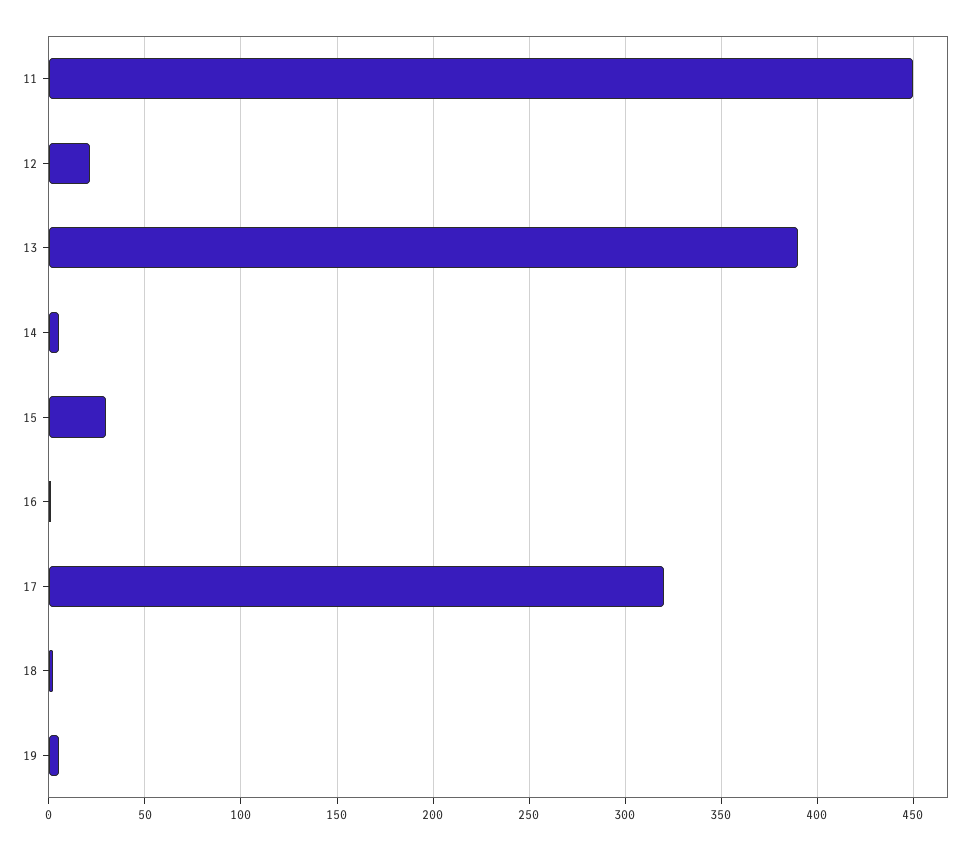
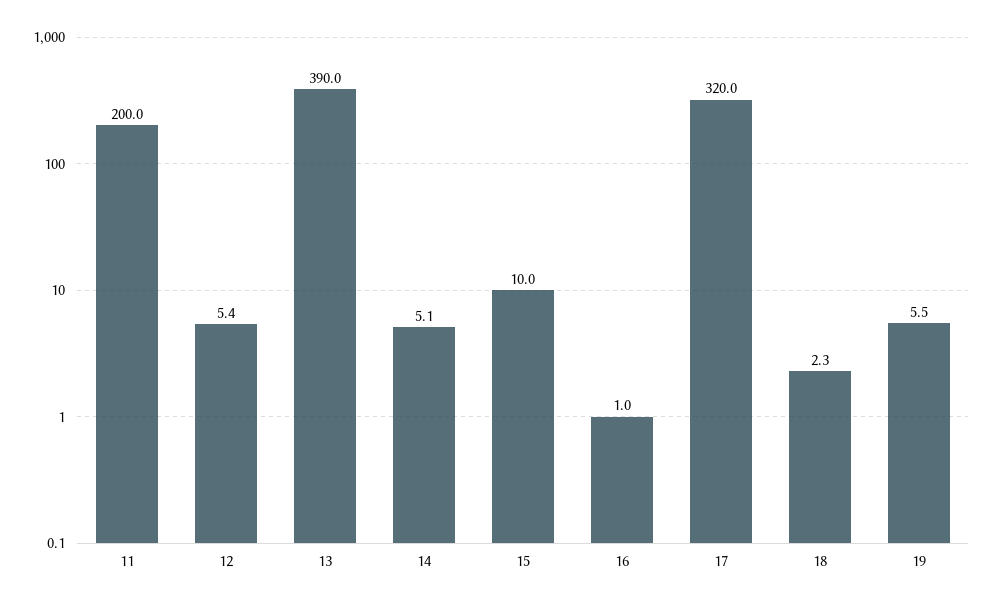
  {
-   "11": 450,
+   "11": 200,
-   "12": 20,
+   "12": 5.4,
    "13": 390,
    "14": 5.1,
-   "15": 30,
+   "15": 10,
    "16": 1,
    "17": 320,
    "18": 2.3,
    "19": 5.5
  }

